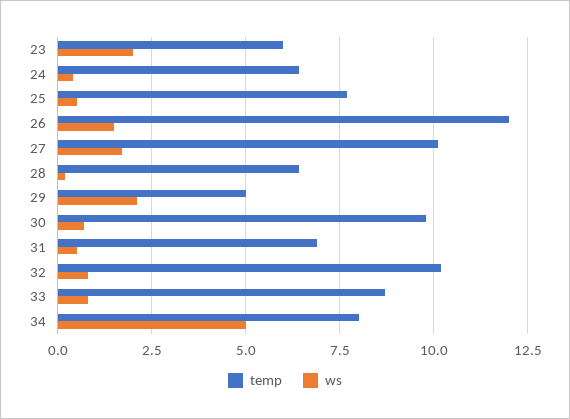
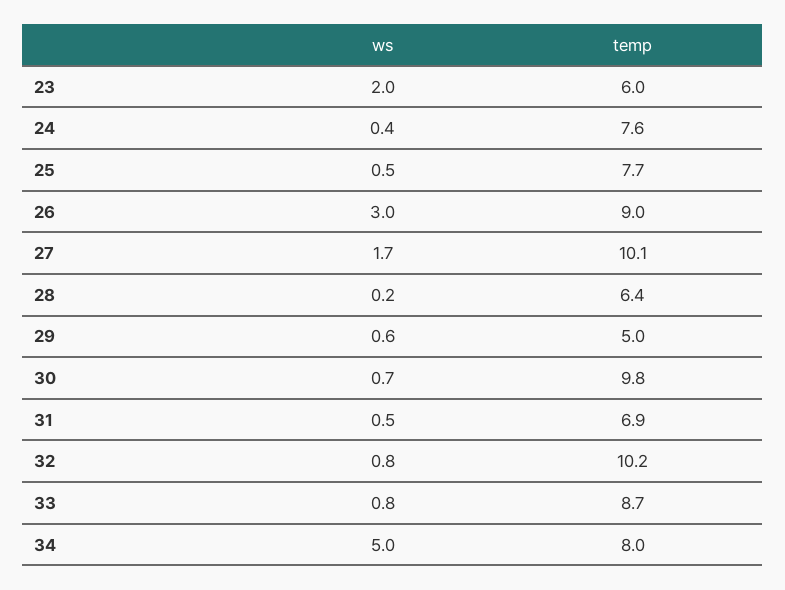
  {
    "temp": {
      "23": 6,
-     "24": 6.5,
+     "24": 7.6,
      "25": 7.7,
-     "26": 12,
+     "26": 9,
      "27": 10.1,
      "28": 6.4,
      "29": 5,
      "30": 9.8,
      "31": 6.9,
      "32": 10.2,
      "33": 8.7,
      "34": 8
    },
    "ws": {
      "23": 2,
      "24": 0.4,
      "25": 0.5,
-     "26": 1.5,
+     "26": 3,
      "27": 1.7,
      "28": 0.2,
-     "29": 2,
+     "29": 0.6,
      "30": 0.7,
      "31": 0.5,
      "32": 0.8,
      "33": 0.8,
      "34": 5
    }
  }

